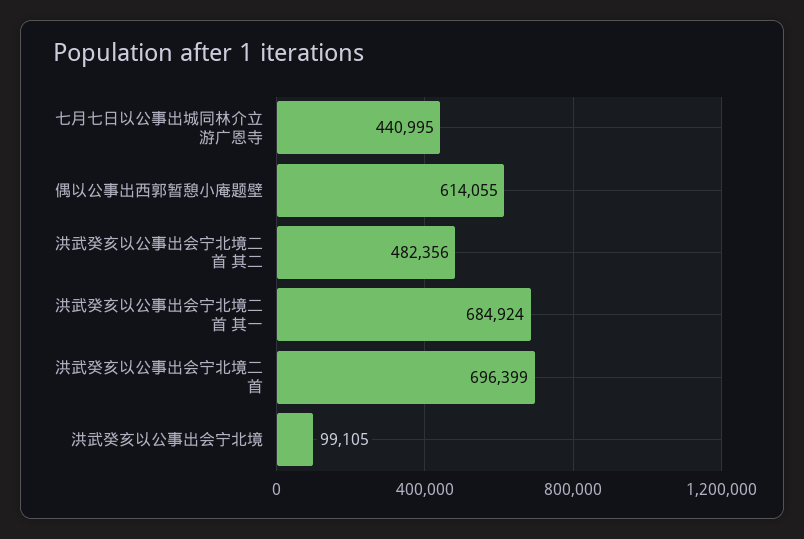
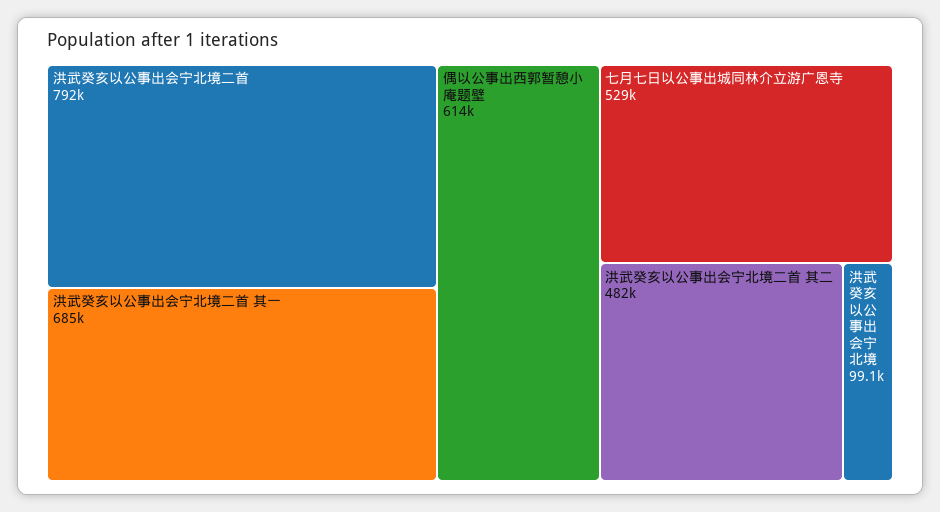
  {
-   "七月七日以公事出城同林介立游广恩寺": 440995,
+   "七月七日以公事出城同林介立游广恩寺": 529000,
    "偶以公事出西郭暂憩小庵题壁": 614055,
    "洪武癸亥以公事出会宁北境二首 其二": 482356,
    "洪武癸亥以公事出会宁北境二首 其一": 684924,
-   "洪武癸亥以公事出会宁北境二首": 696399,
+   "洪武癸亥以公事出会宁北境二首": 792000,
    "洪武癸亥以公事出会宁北境": 99105
  }

